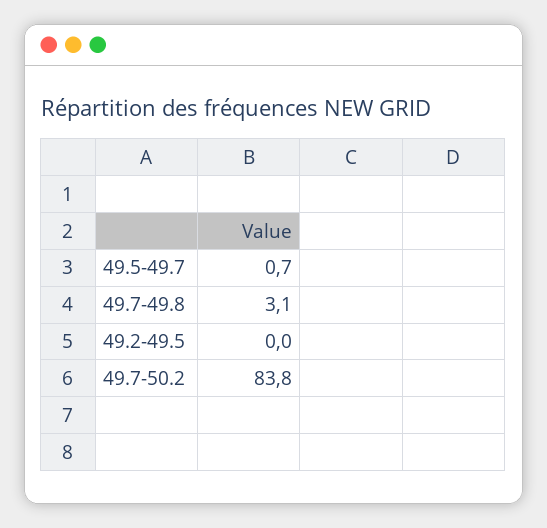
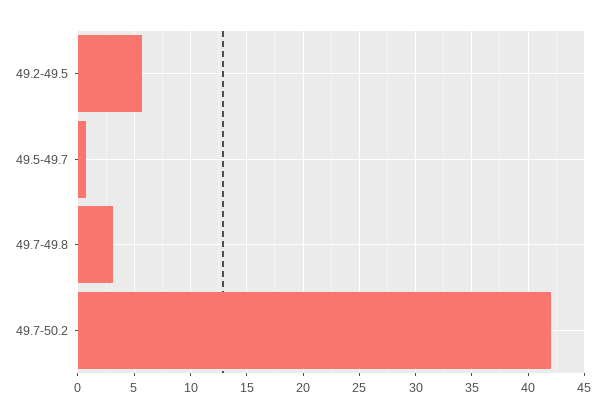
  {
    "49.5-49.7": 0.7,
    "49.7-49.8": 3.1,
-   "49.2-49.5": 0,
+   "49.2-49.5": 6,
-   "49.7-50.2": 83.8
+   "49.7-50.2": 42
  }

